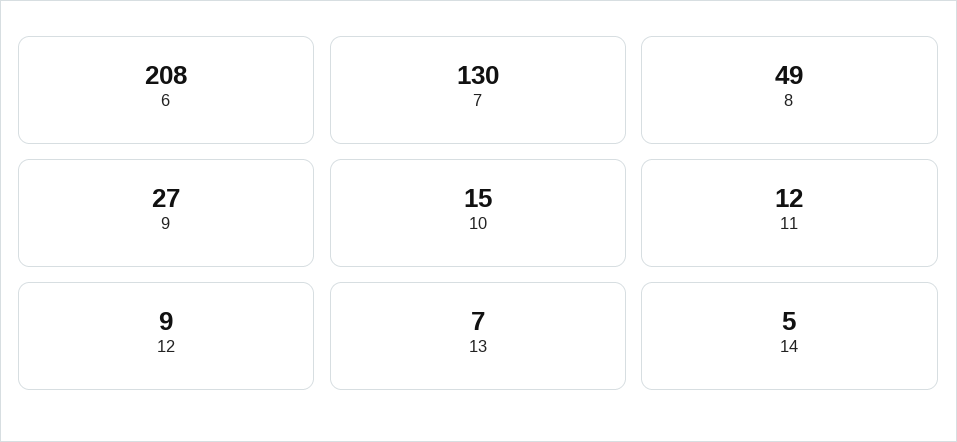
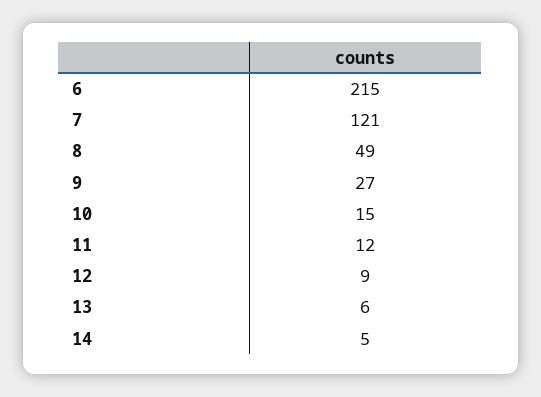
  {
-   "6": 208,
+   "6": 215,
-   "7": 130,
+   "7": 121,
    "8": 49,
    "9": 27,
    "10": 15,
    "11": 12,
    "12": 9,
-   "13": 7,
+   "13": 6,
    "14": 5
  }

